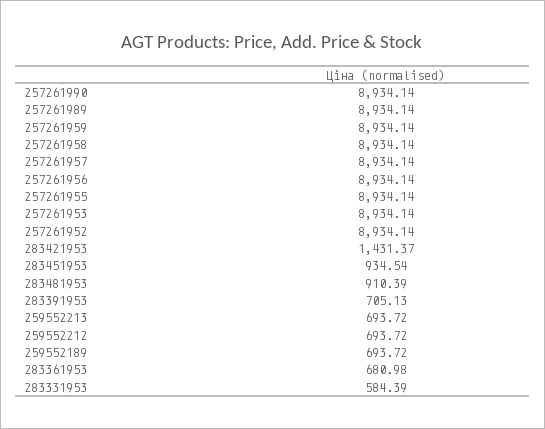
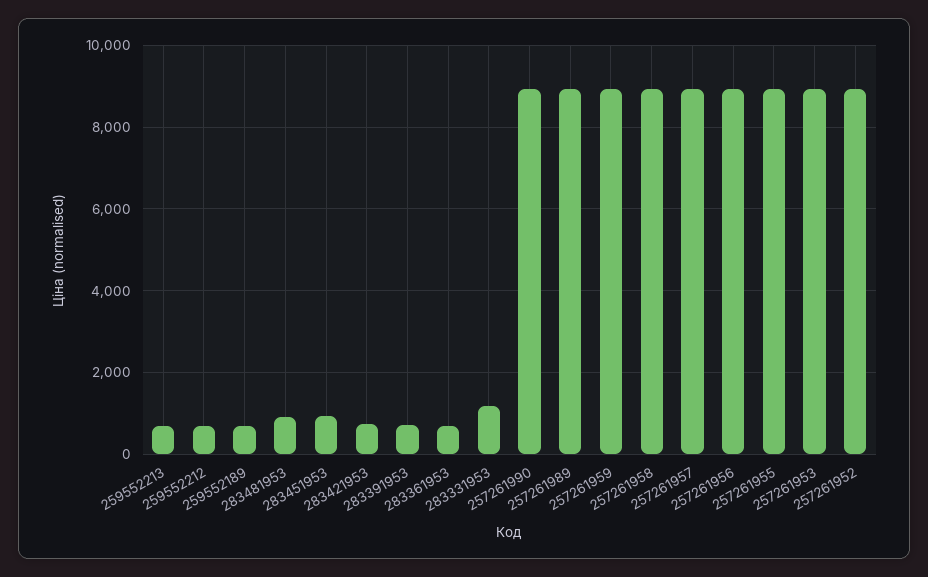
  {
    "257261990": 8934.14,
    "257261989": 8934.14,
    "257261959": 8934.14,
    "257261958": 8934.14,
    "257261957": 8934.14,
    "257261956": 8934.14,
    "257261955": 8934.14,
    "257261953": 8934.14,
    "257261952": 8934.14,
-   "283421953": 1431.37,
+   "283421953": 800,
    "283451953": 934.54,
    "283481953": 910.39,
    "283391953": 705.13,
    "259552213": 693.72,
    "259552212": 693.72,
    "259552189": 693.72,
    "283361953": 680.98,
-   "283331953": 584.39
+   "283331953": 1200
  }

